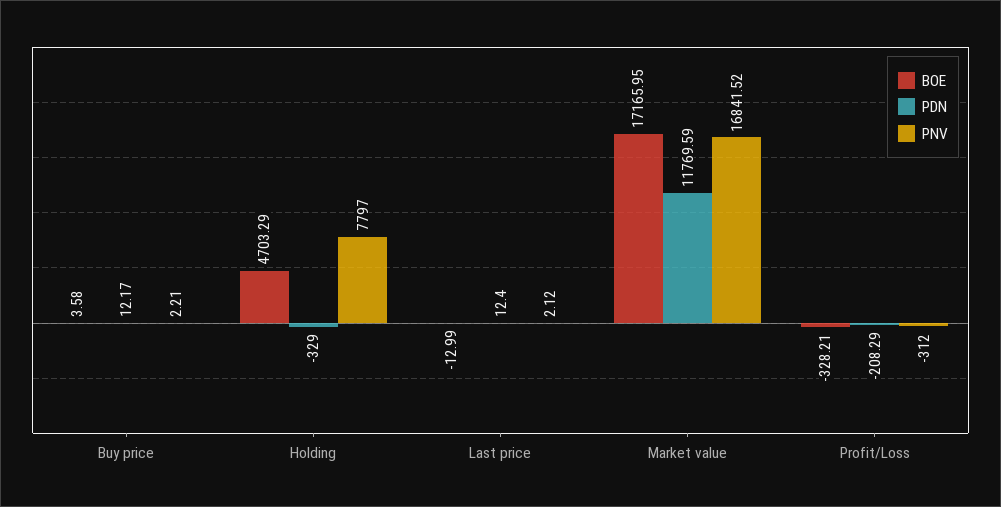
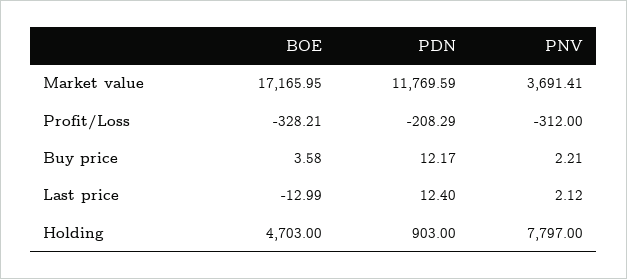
  {
    "BOE": {
      "Buy price": 3.58,
-     "Holding": 4703.29,
+     "Holding": 4703,
      "Last price": -12.99,
      "Market value": 17165.95,
      "Profit/Loss": -328.21
    },
    "PDN": {
      "Buy price": 12.17,
-     "Holding": -329,
+     "Holding": 903,
      "Last price": 12.4,
      "Market value": 11769.59,
      "Profit/Loss": -208.29
    },
    "PNV": {
      "Buy price": 2.21,
      "Holding": 7797,
      "Last price": 2.12,
-     "Market value": 16841.52,
+     "Market value": 3691.41,
      "Profit/Loss": -312
    }
  }

